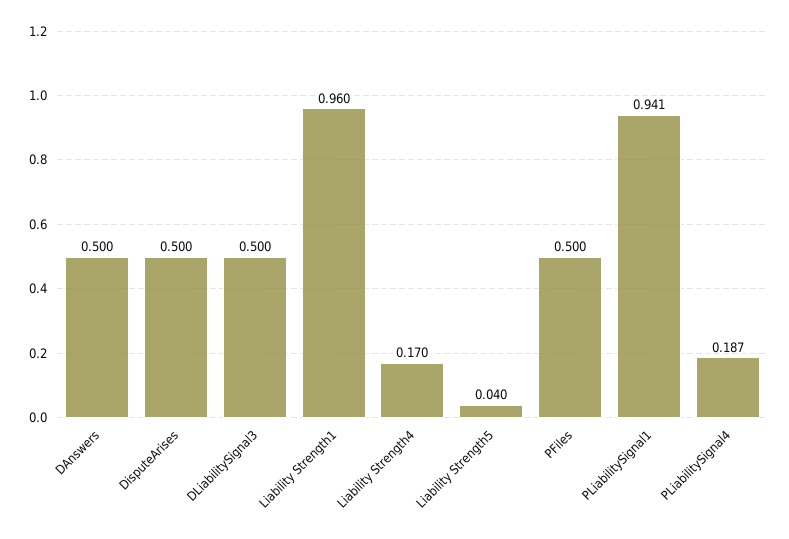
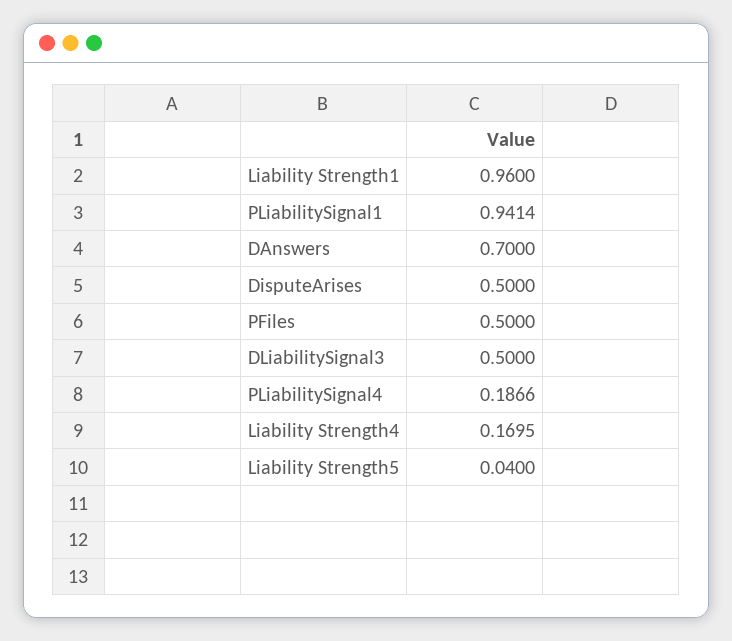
  {
-   "DAnswers": 0.5,
+   "DAnswers": 0.7,
    "DisputeArises": 0.5,
    "DLiabilitySignal3": 0.5,
    "Liability Strength1": 0.96,
    "Liability Strength4": 0.1695,
    "Liability Strength5": 0.04,
    "PFiles": 0.5,
    "PLiabilitySignal1": 0.9414,
    "PLiabilitySignal4": 0.1866
  }

